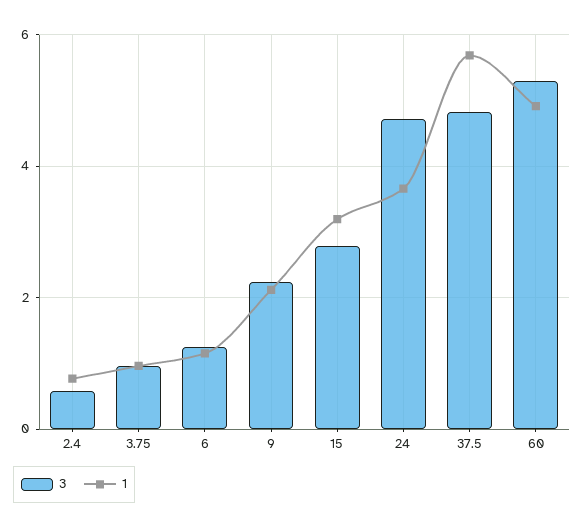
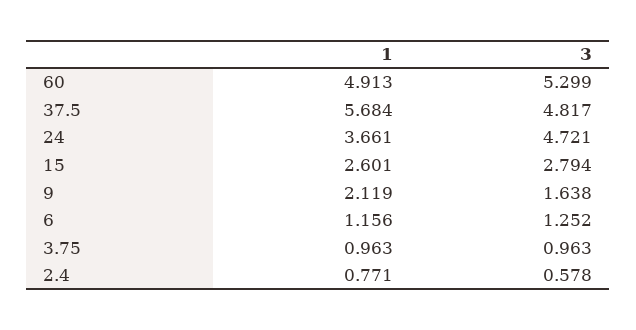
  {
    "3": {
      "2.4": 0.578,
      "3.75": 0.963,
      "6": 1.252,
-     "9": 2.2,
+     "9": 1.638,
      "15": 2.794,
      "24": 4.721,
      "37.5": 4.817,
      "60": 5.299
    },
    "1": {
      "2.4": 0.771,
      "3.75": 0.963,
      "6": 1.156,
      "9": 2.119,
-     "15": 3.2,
+     "15": 2.601,
      "24": 3.661,
      "37.5": 5.684,
      "60": 4.913
    }
  }

